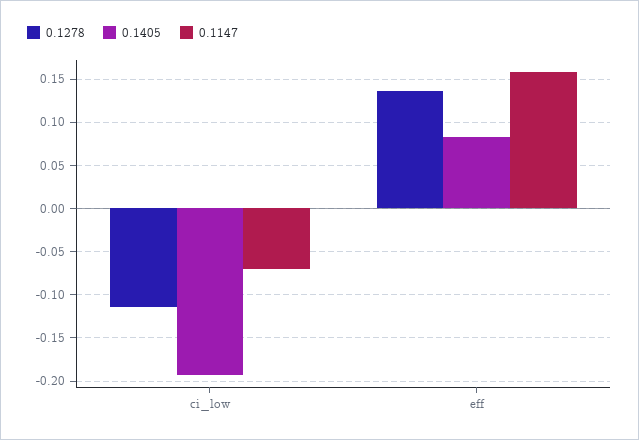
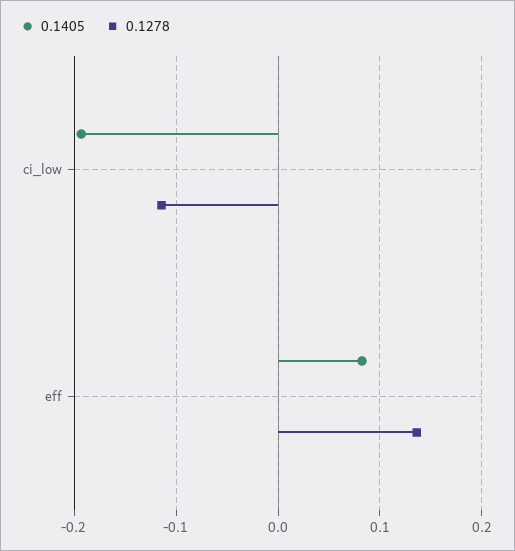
  {
    "0.1278": {
      "ci_low": -0.11,
      "eff": 0.14
    },
    "0.1405": {
      "ci_low": -0.19,
      "eff": 0.08
-   },
+   }
-   "0.1147": {
-     "ci_low": -0.07,
-     "eff": 0.16
-   }
  }

